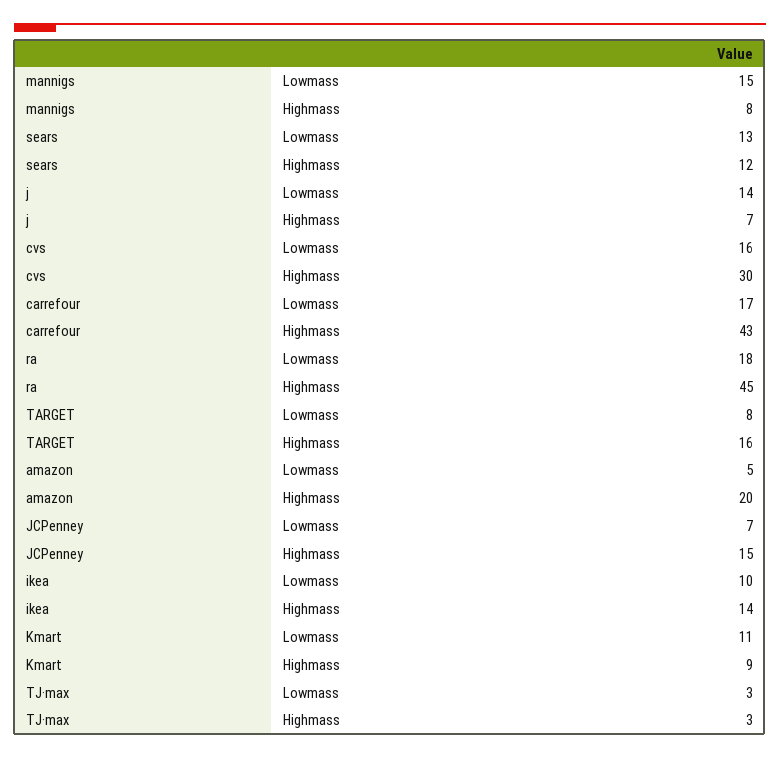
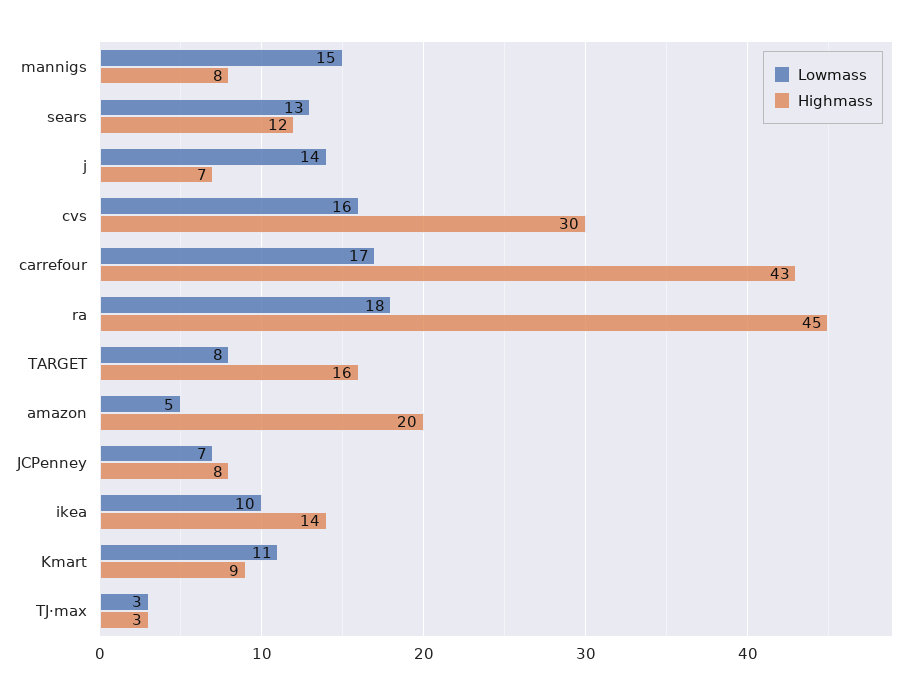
  {
    "Lowmass": {
      "mannigs": 15,
      "sears": 13,
      "j": 14,
      "cvs": 16,
      "carrefour": 17,
      "ra": 18,
      "TARGET": 8,
      "amazon": 5,
      "JCPenney": 7,
      "ikea": 10,
      "Kmart": 11,
      "TJ·max": 3
    },
    "Highmass": {
      "mannigs": 8,
      "sears": 12,
      "j": 7,
      "cvs": 30,
      "carrefour": 43,
      "ra": 45,
      "TARGET": 16,
      "amazon": 20,
-     "JCPenney": 15,
+     "JCPenney": 8,
      "ikea": 14,
      "Kmart": 9,
      "TJ·max": 3
    }
  }

